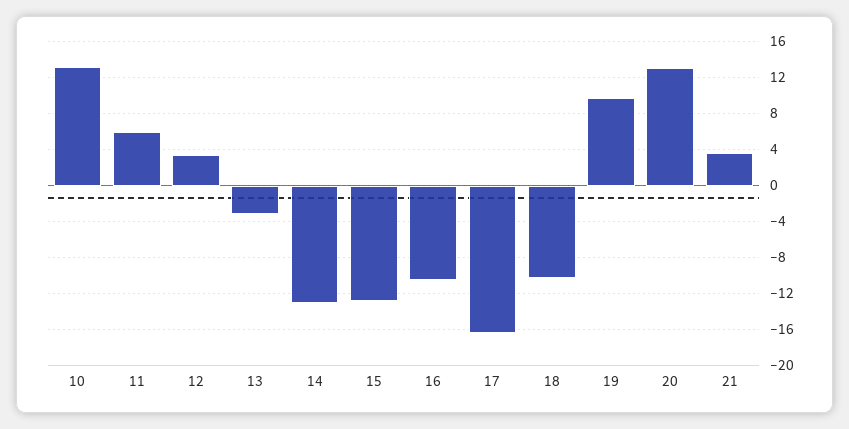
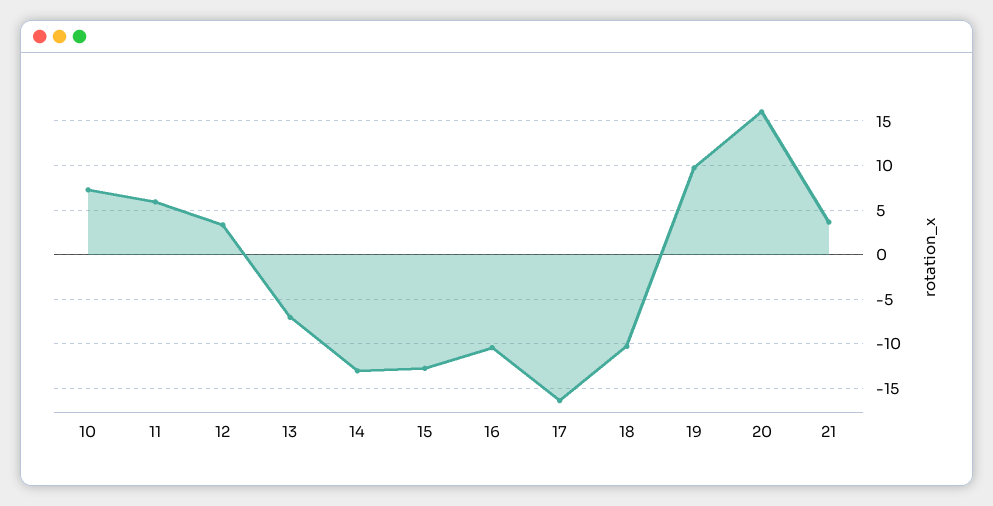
  {
-   "10": 13,
+   "10": 7,
    "11": 6,
    "12": 3,
-   "13": -3,
+   "13": -7,
    "14": -13,
    "15": -13,
    "16": -10,
    "17": -16,
    "18": -10,
    "19": 10,
-   "20": 13,
+   "20": 16,
    "21": 4
  }

